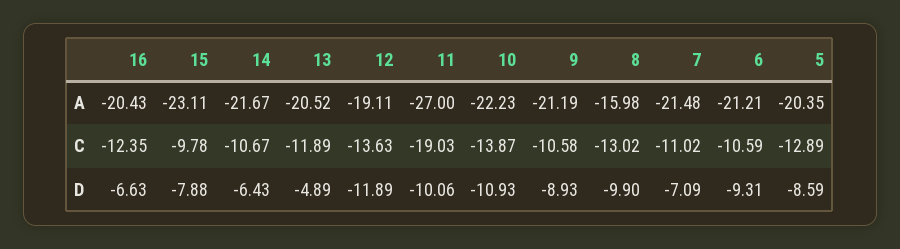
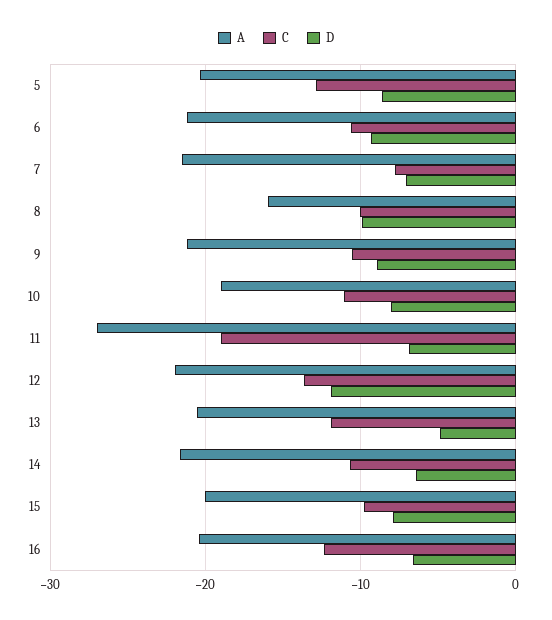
  {
    "A": {
      "16": -20.43,
-     "15": -23.11,
+     "15": -20,
      "14": -21.67,
      "13": -20.52,
-     "12": -19.11,
+     "12": -22,
      "11": -27,
-     "10": -22.23,
+     "10": -19,
      "9": -21.19,
      "8": -15.98,
      "7": -21.48,
      "6": -21.21,
      "5": -20.35
    },
    "C": {
      "16": -12.35,
      "15": -9.78,
      "14": -10.67,
      "13": -11.89,
      "12": -13.63,
      "11": -19.03,
-     "10": -13.87,
+     "10": -11,
      "9": -10.58,
-     "8": -13.02,
+     "8": -10,
-     "7": -11.02,
+     "7": -8,
      "6": -10.59,
      "5": -12.89
    },
    "D": {
      "16": -6.63,
      "15": -7.88,
      "14": -6.43,
      "13": -4.89,
      "12": -11.89,
-     "11": -10.06,
+     "11": -7,
-     "10": -10.93,
+     "10": -8,
      "9": -8.93,
      "8": -9.9,
      "7": -7.09,
      "6": -9.31,
      "5": -8.59
    }
  }

